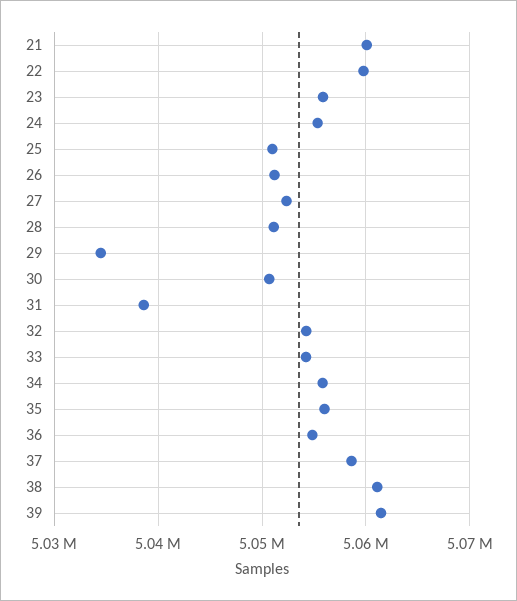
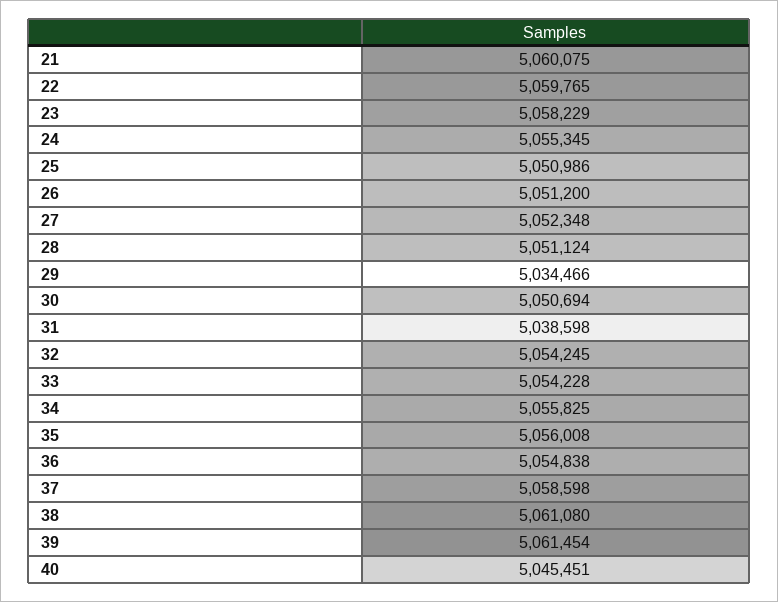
  {
    "21": 5060075,
    "22": 5059765,
-   "23": 5056000,
+   "23": 5058229,
    "24": 5055345,
    "25": 5050986,
    "26": 5051200,
    "27": 5052348,
    "28": 5051124,
    "29": 5034466,
    "30": 5050694,
    "31": 5038598,
    "32": 5054245,
    "33": 5054228,
    "34": 5055825,
    "35": 5056008,
    "36": 5054838,
    "37": 5058598,
    "38": 5061080,
-   "39": 5061454
+   "39": 5061454,
+   "40": 5045451
  }

